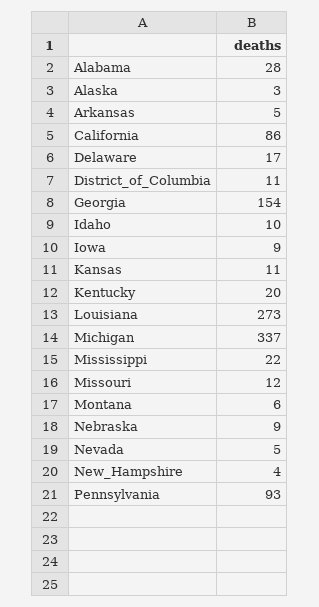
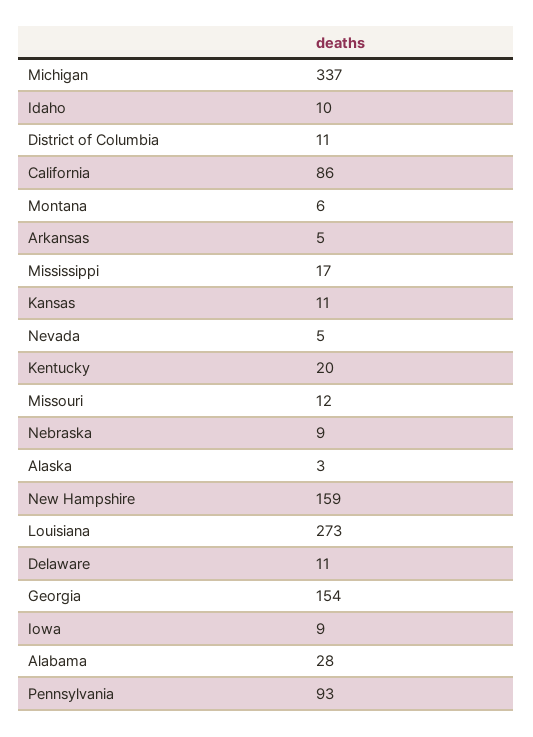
  {
    "Alabama": 28,
    "Alaska": 3,
    "Arkansas": 5,
    "California": 86,
-   "Delaware": 17,
+   "Delaware": 11,
    "District_of_Columbia": 11,
    "Georgia": 154,
    "Idaho": 10,
    "Iowa": 9,
    "Kansas": 11,
    "Kentucky": 20,
    "Louisiana": 273,
    "Michigan": 337,
-   "Mississippi": 22,
+   "Mississippi": 17,
    "Missouri": 12,
    "Montana": 6,
    "Nebraska": 9,
    "Nevada": 5,
-   "New_Hampshire": 4,
+   "New_Hampshire": 159,
    "Pennsylvania": 93
  }

